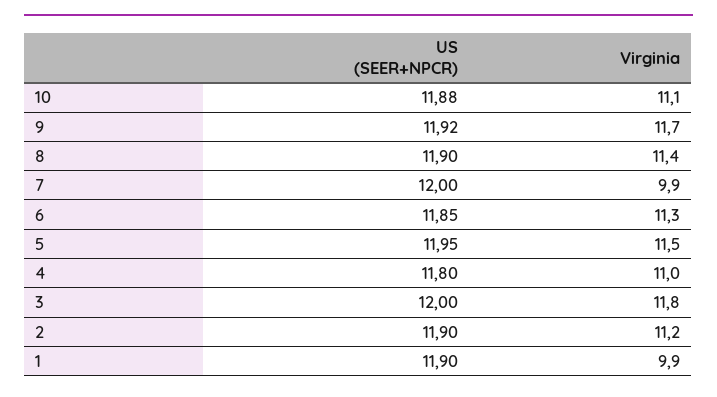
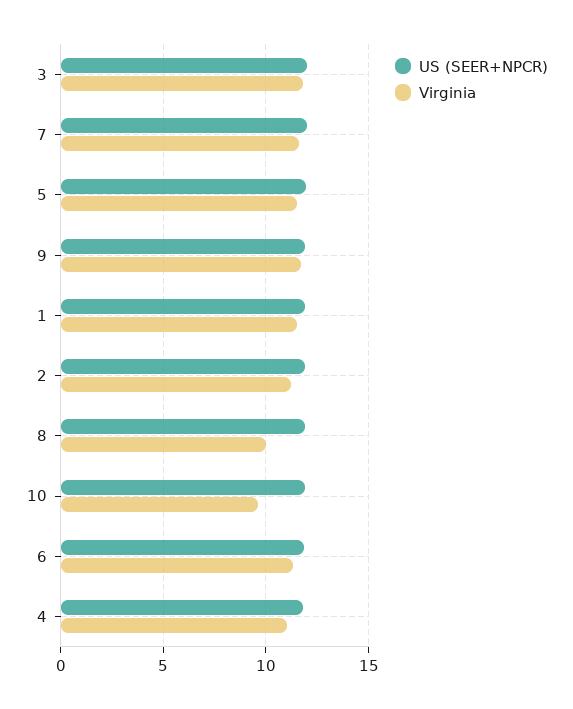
  {
    "US (SEER+NPCR)": {
      "10": 11.88,
      "9": 11.92,
      "8": 11.9,
      "7": 12,
      "6": 11.85,
      "5": 11.95,
      "4": 11.8,
      "3": 12,
      "2": 11.9,
      "1": 11.9
    },
    "Virginia": {
-     "10": 11.1,
+     "10": 9.5,
      "9": 11.7,
-     "8": 11.4,
+     "8": 10,
-     "7": 9.9,
+     "7": 11.5,
      "6": 11.3,
      "5": 11.5,
      "4": 11,
      "3": 11.8,
      "2": 11.2,
-     "1": 9.9
+     "1": 11.5
    }
  }

